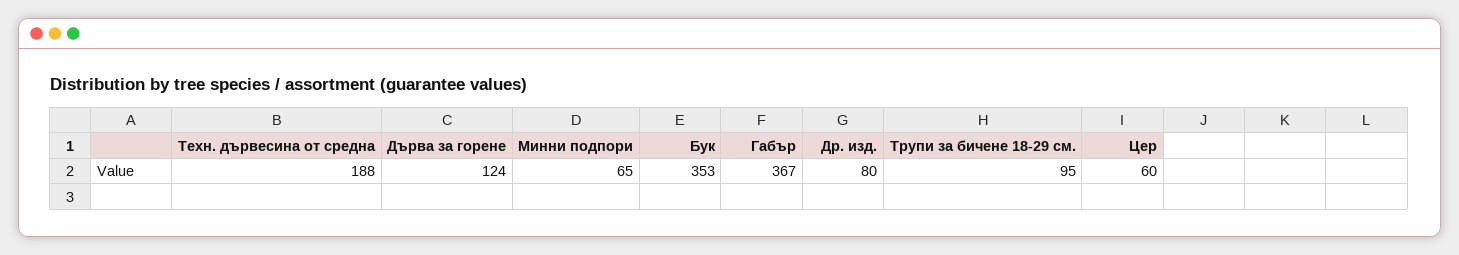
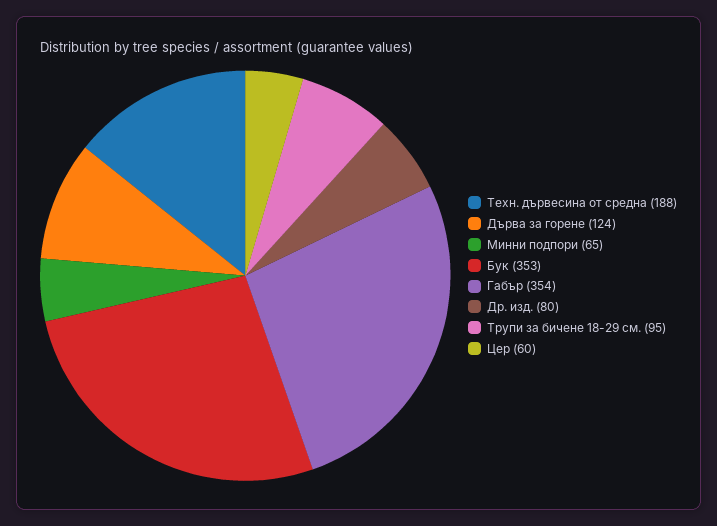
  {
    "Техн. дървесина от средна": 188,
    "Дърва за горене": 124,
    "Минни подпори": 65,
    "Бук": 353,
-   "Габър": 367,
+   "Габър": 354,
    "Др. изд.": 80,
    "Трупи за бичене 18-29 см.": 95,
    "Цер": 60
  }

